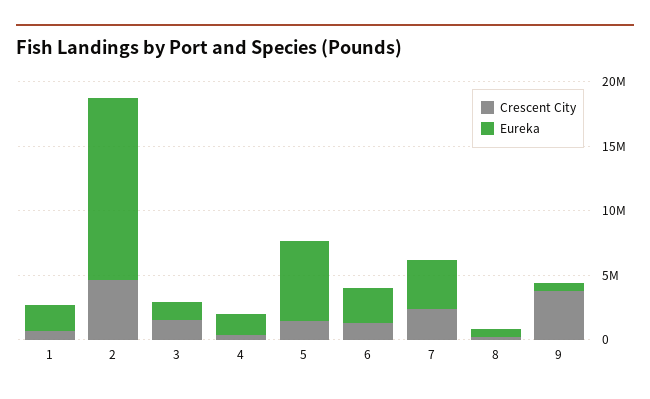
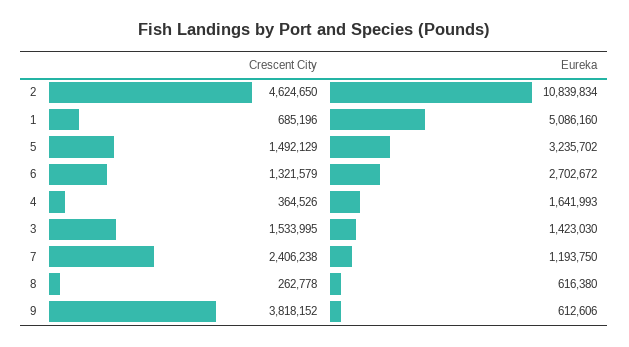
  {
    "Crescent City": {
      "1": 685196,
      "2": 4624650,
      "3": 1533995,
      "4": 364526,
      "5": 1492129,
      "6": 1321579,
      "7": 2406238,
      "8": 262778,
      "9": 3818152
    },
    "Eureka": {
-     "1": 2000000,
+     "1": 5086160,
-     "2": 14000000,
+     "2": 10839834,
      "3": 1423030,
      "4": 1641993,
-     "5": 6000000,
+     "5": 3235702,
      "6": 2702672,
-     "7": 4000000,
+     "7": 1193750,
      "8": 616380,
      "9": 612606
    }
  }

